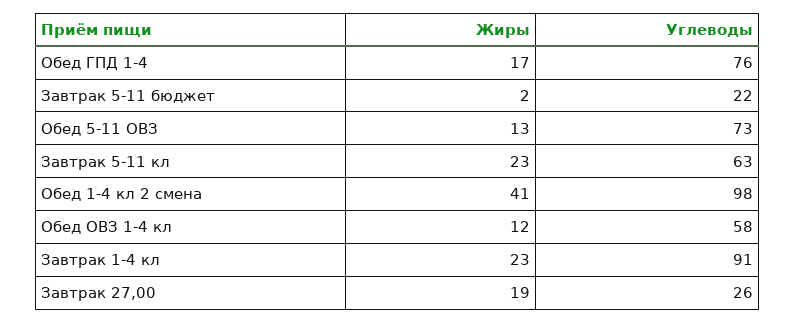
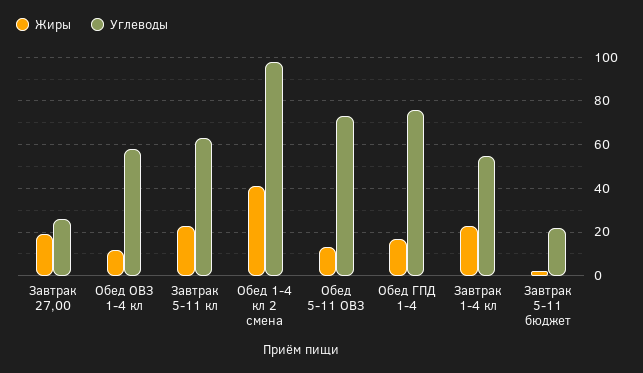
  {
    "Жиры": {
      "Обед ГПД 1-4": 17,
      "Завтрак 5-11 бюджет": 2,
      "Обед 5-11 ОВЗ": 13,
      "Завтрак 5-11 кл": 23,
      "Обед 1-4 кл 2 смена": 41,
      "Обед ОВЗ 1-4 кл": 12,
      "Завтрак 1-4 кл": 23,
      "Завтрак 27,00": 19
    },
    "Углеводы": {
      "Обед ГПД 1-4": 76,
      "Завтрак 5-11 бюджет": 22,
      "Обед 5-11 ОВЗ": 73,
      "Завтрак 5-11 кл": 63,
      "Обед 1-4 кл 2 смена": 98,
      "Обед ОВЗ 1-4 кл": 58,
-     "Завтрак 1-4 кл": 91,
+     "Завтрак 1-4 кл": 55,
      "Завтрак 27,00": 26
    }
  }

